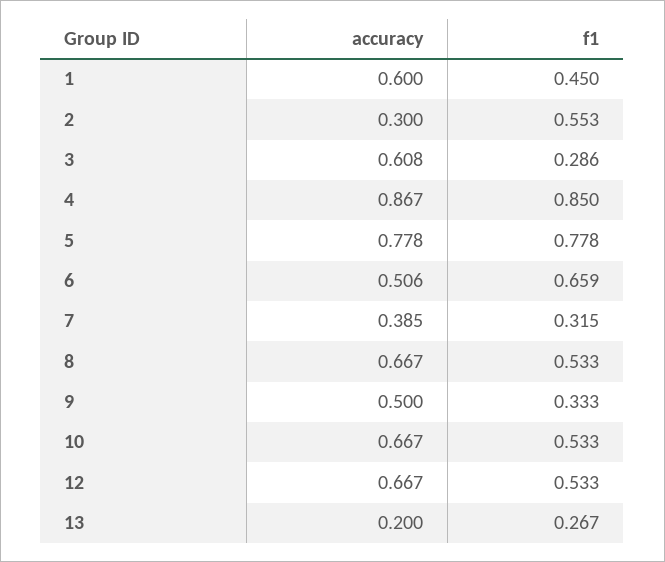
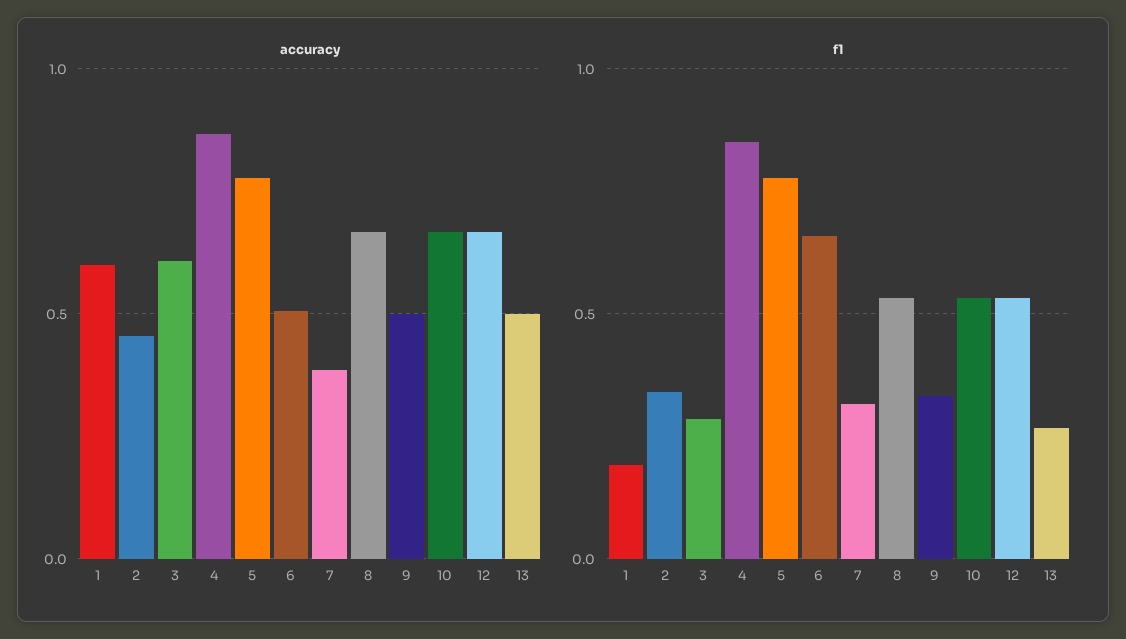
  {
    "accuracy": {
      "1": 0.6,
-     "2": 0.3,
+     "2": 0.45,
      "3": 0.608,
      "4": 0.867,
      "5": 0.778,
      "6": 0.506,
      "7": 0.385,
      "8": 0.667,
      "9": 0.5,
      "10": 0.667,
      "12": 0.667,
-     "13": 0.2
+     "13": 0.5
    },
    "f1": {
-     "1": 0.45,
+     "1": 0.2,
-     "2": 0.553,
+     "2": 0.35,
      "3": 0.286,
      "4": 0.85,
      "5": 0.778,
      "6": 0.659,
      "7": 0.315,
      "8": 0.533,
      "9": 0.333,
      "10": 0.533,
      "12": 0.533,
      "13": 0.267
    }
  }

